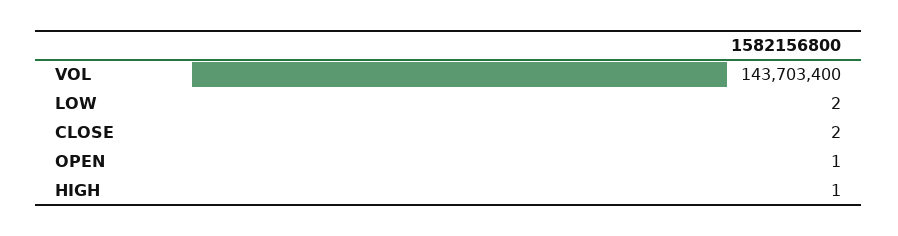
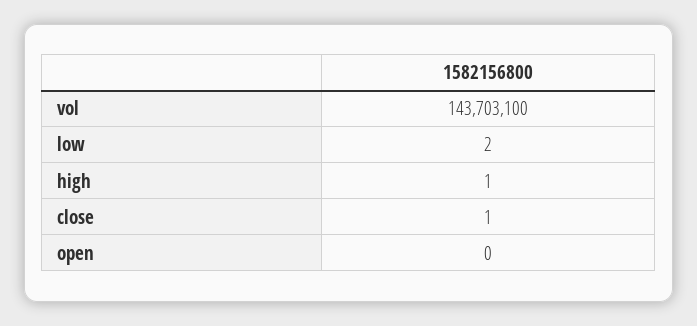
  {
-   "VOL": 143703400,
+   "VOL": 143703100,
    "LOW": 2,
-   "CLOSE": 2,
+   "CLOSE": 1,
-   "OPEN": 1,
+   "OPEN": 0,
    "HIGH": 1
  }

